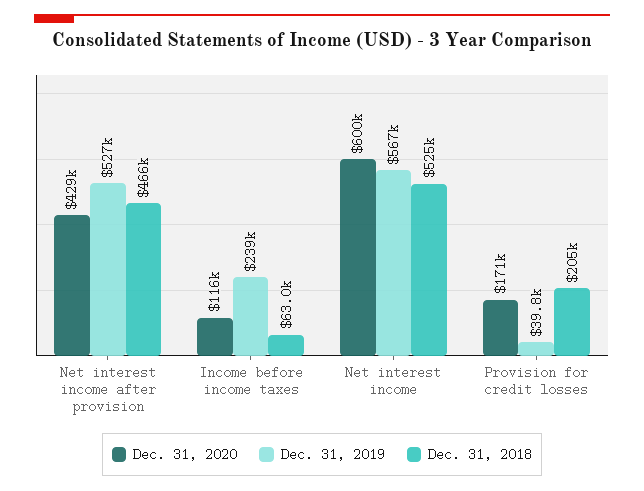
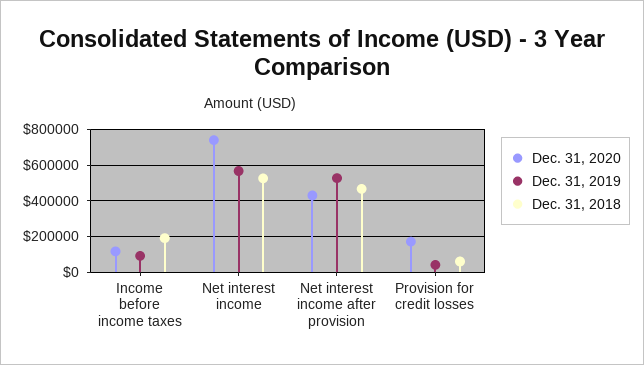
  {
    "Dec. 31, 2020": {
      "Net interest income after provision": 429000,
      "Income before income taxes": 116000,
-     "Net interest income": 600000,
+     "Net interest income": 750000,
      "Provision for credit losses": 171000
    },
    "Dec. 31, 2019": {
      "Net interest income after provision": 527000,
-     "Income before income taxes": 239000,
+     "Income before income taxes": 100000,
      "Net interest income": 567000,
      "Provision for credit losses": 39800
    },
    "Dec. 31, 2018": {
      "Net interest income after provision": 466000,
-     "Income before income taxes": 63000,
+     "Income before income taxes": 200000,
      "Net interest income": 525000,
-     "Provision for credit losses": 205000
+     "Provision for credit losses": 50000
    }
  }

